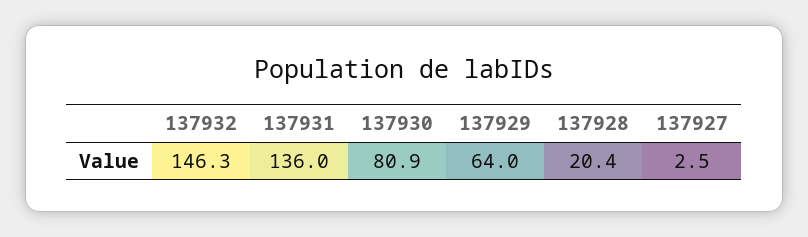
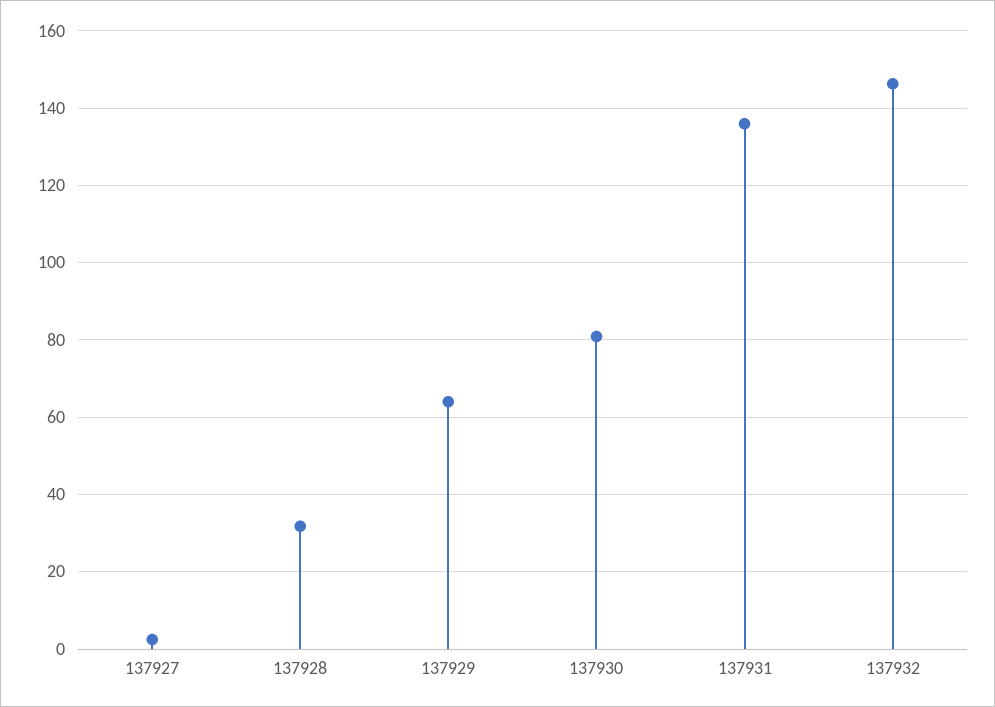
  {
    "137932": 146.3,
    "137931": 136,
    "137930": 80.9,
    "137929": 64,
-   "137928": 20.4,
+   "137928": 32,
    "137927": 2.5
  }

